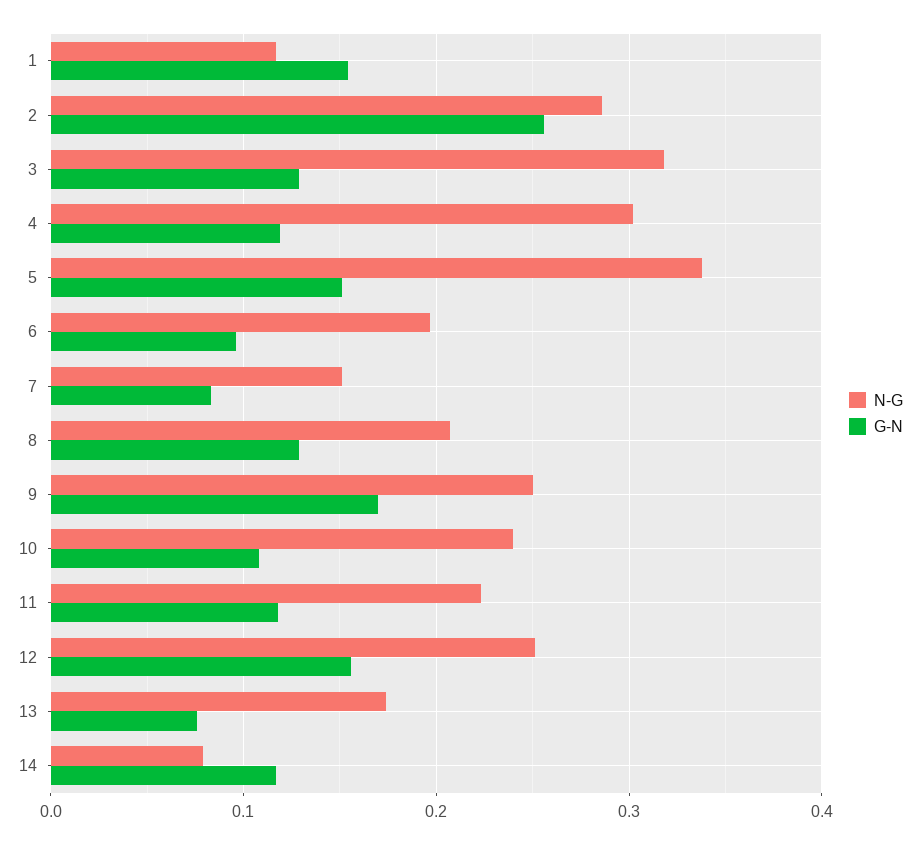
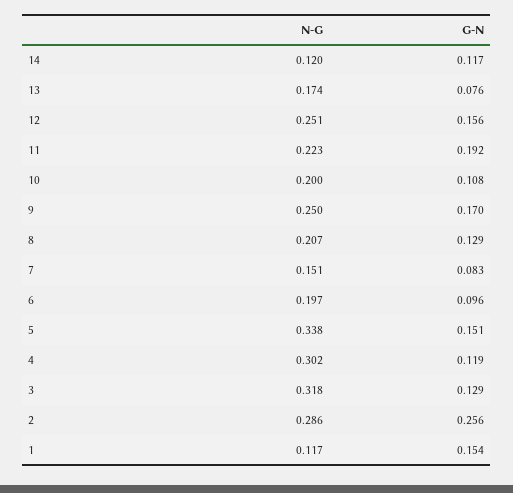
  {
    "N-G": {
      "1": 0.117,
      "2": 0.286,
      "3": 0.318,
      "4": 0.302,
      "5": 0.338,
      "6": 0.197,
      "7": 0.151,
      "8": 0.207,
      "9": 0.25,
-     "10": 0.24,
+     "10": 0.2,
      "11": 0.223,
      "12": 0.251,
      "13": 0.174,
-     "14": 0.08
+     "14": 0.12
    },
    "G-N": {
      "1": 0.154,
      "2": 0.256,
      "3": 0.129,
      "4": 0.119,
      "5": 0.151,
      "6": 0.096,
      "7": 0.083,
      "8": 0.129,
      "9": 0.17,
      "10": 0.108,
-     "11": 0.12,
+     "11": 0.192,
      "12": 0.156,
      "13": 0.076,
      "14": 0.117
    }
  }

